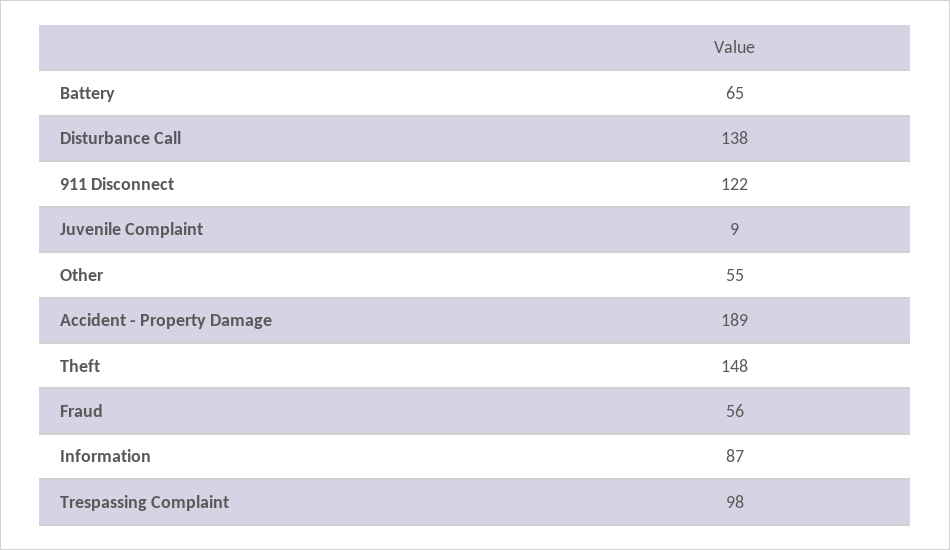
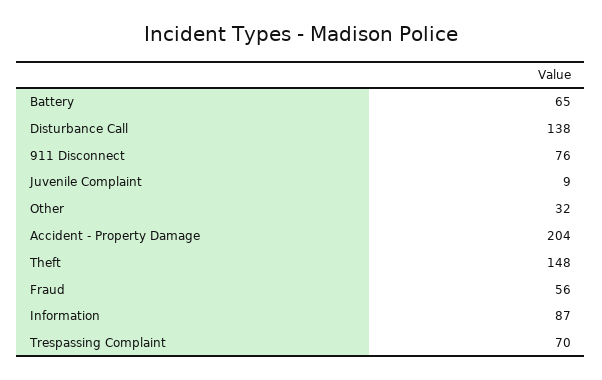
  {
    "Battery": 65,
    "Disturbance Call": 138,
-   "911 Disconnect": 122,
+   "911 Disconnect": 76,
    "Juvenile Complaint": 9,
-   "Other": 55,
+   "Other": 32,
-   "Accident - Property Damage": 189,
+   "Accident - Property Damage": 204,
    "Theft": 148,
    "Fraud": 56,
    "Information": 87,
-   "Trespassing Complaint": 98
+   "Trespassing Complaint": 70
  }

